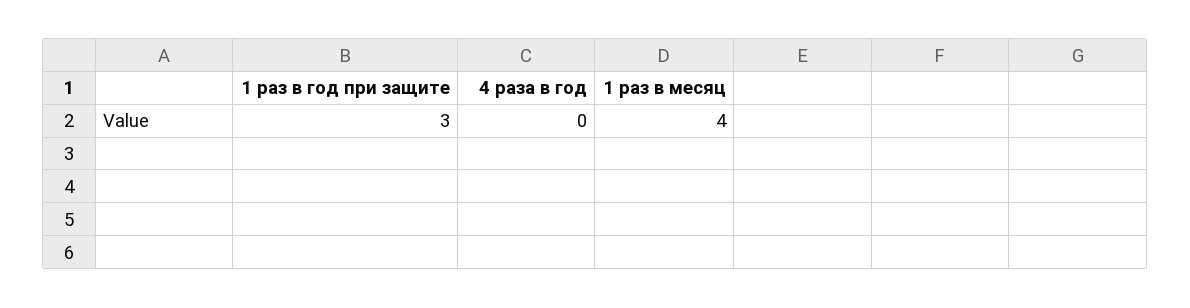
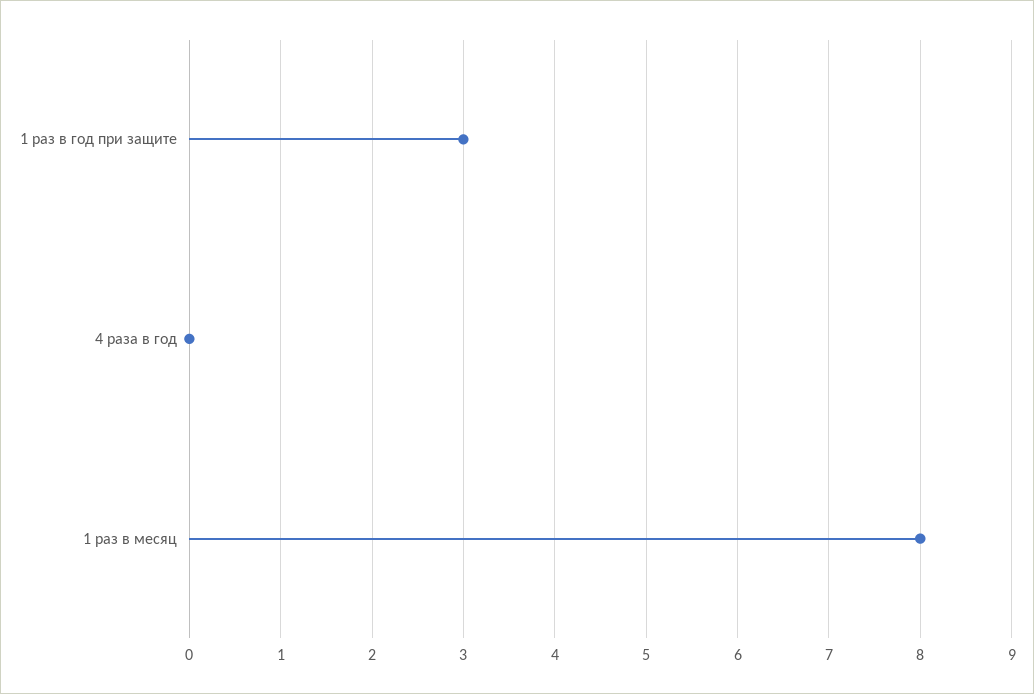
  {
    "1 раз в год при защите": 3,
    "4 раза в год": 0,
-   "1 раз в месяц": 4
+   "1 раз в месяц": 8
  }

